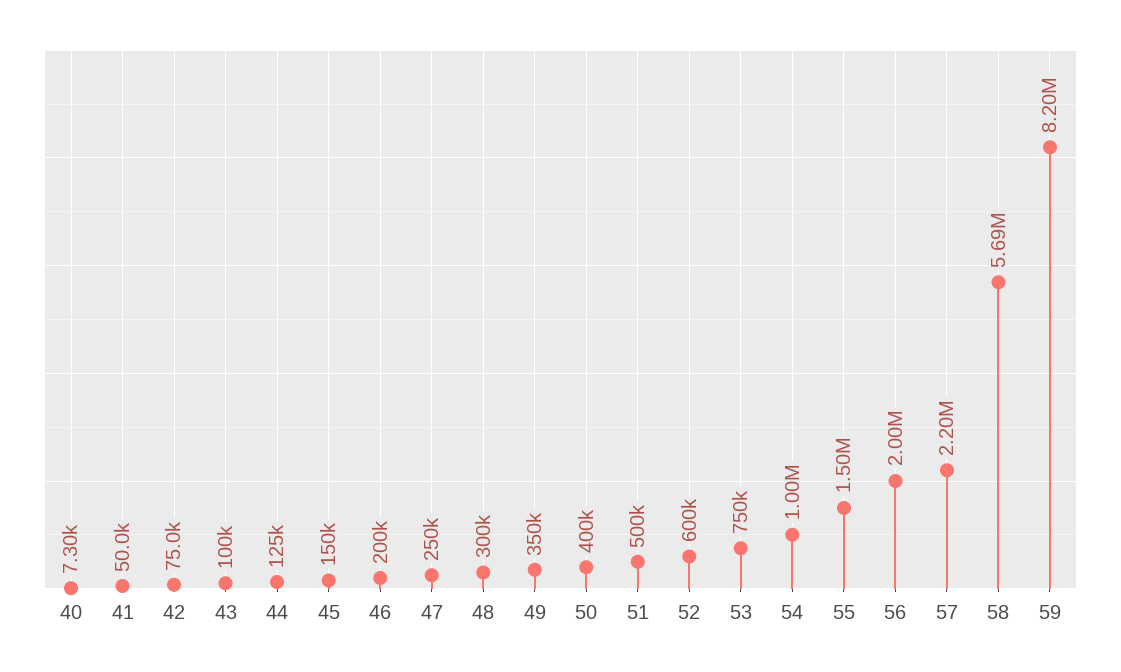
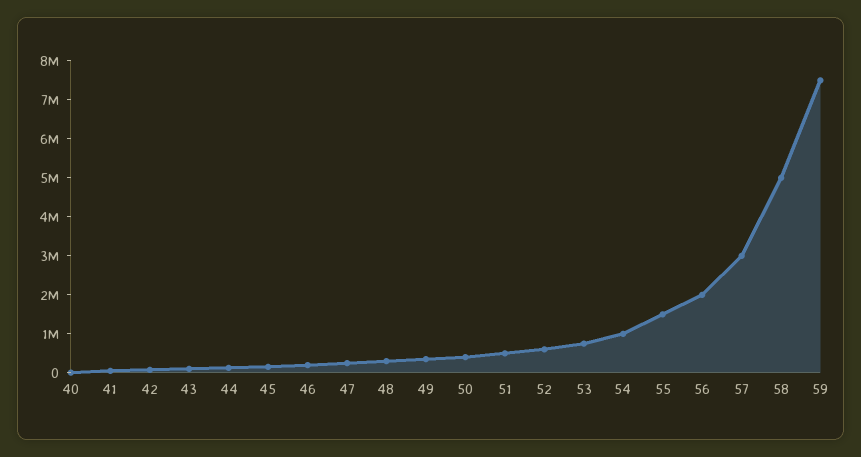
  {
    "40": 7300,
    "41": 50000,
    "42": 75000,
    "43": 100000,
    "44": 125000,
    "45": 150000,
    "46": 200000,
    "47": 250000,
    "48": 300000,
    "49": 350000,
    "50": 400000,
    "51": 500000,
    "52": 600000,
    "53": 750000,
    "54": 1000000,
    "55": 1500000,
    "56": 2000000,
-   "57": 2200000,
+   "57": 3000000,
-   "58": 5690000,
+   "58": 5000000,
-   "59": 8200000
+   "59": 7500000
  }

